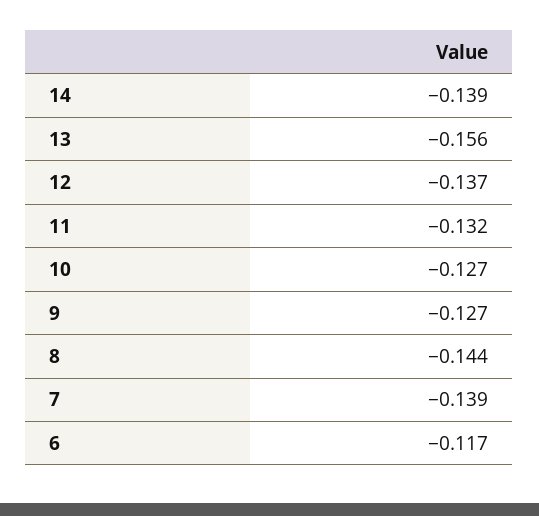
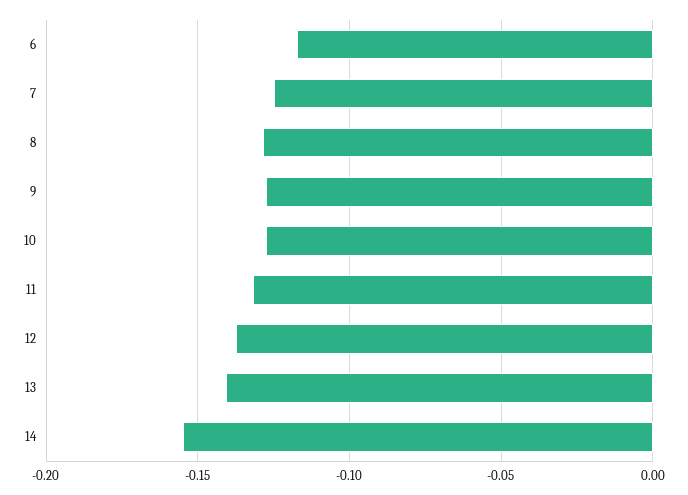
  {
-   "14": -0.139,
+   "14": -0.155,
-   "13": -0.156,
+   "13": -0.14,
    "12": -0.137,
    "11": -0.132,
    "10": -0.127,
    "9": -0.127,
-   "8": -0.144,
+   "8": -0.13,
-   "7": -0.139,
+   "7": -0.125,
    "6": -0.117
  }

